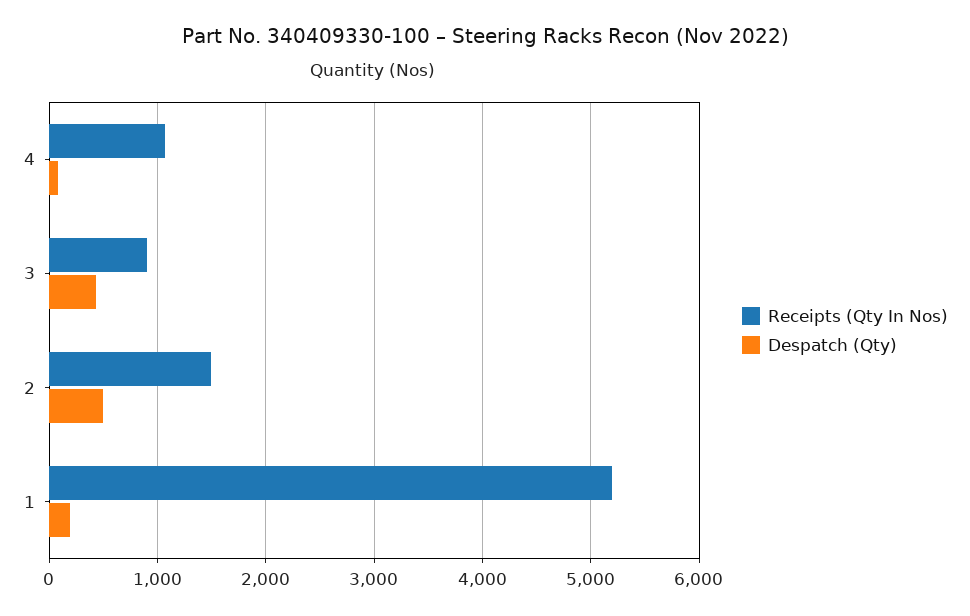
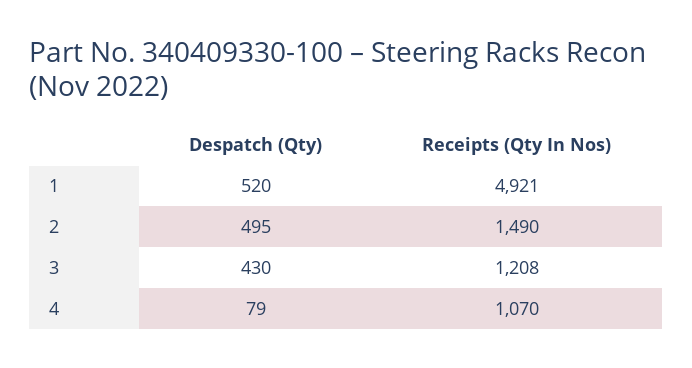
  {
    "Receipts (Qty In Nos)": {
      "4": 1070,
-     "3": 900,
+     "3": 1208,
      "2": 1490,
-     "1": 5200
+     "1": 4921
    },
    "Despatch (Qty)": {
      "4": 79,
      "3": 430,
      "2": 495,
-     "1": 200
+     "1": 520
    }
  }

